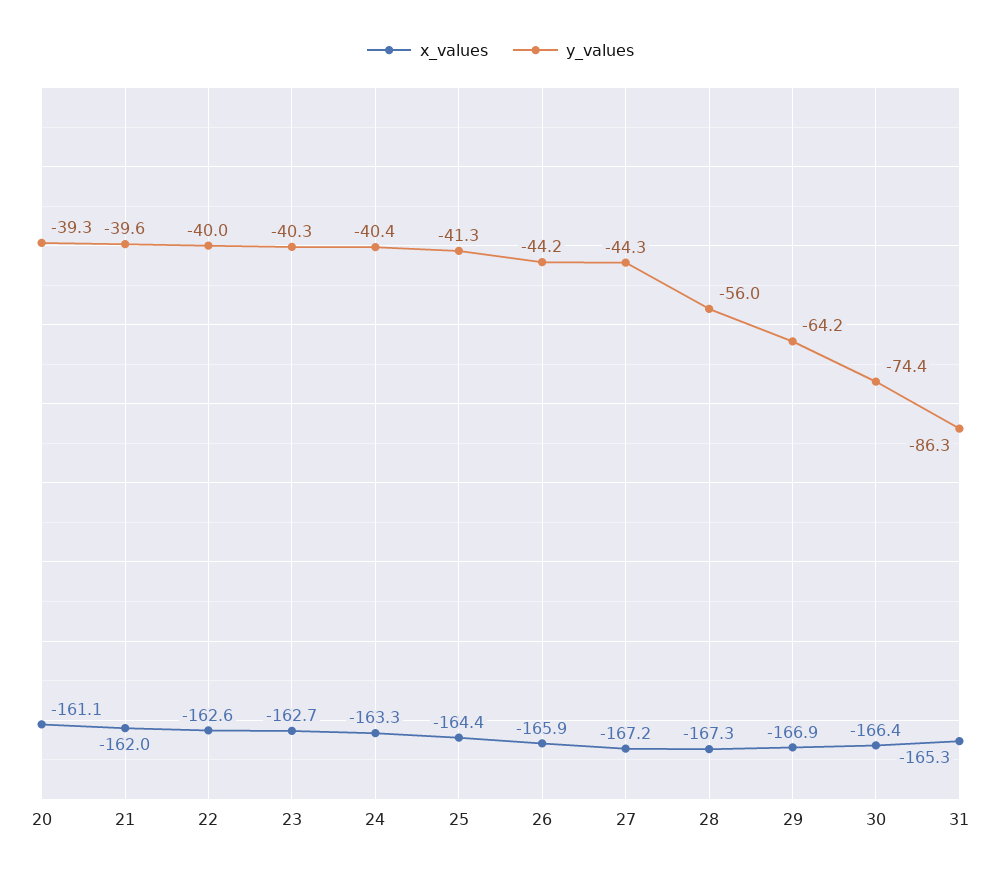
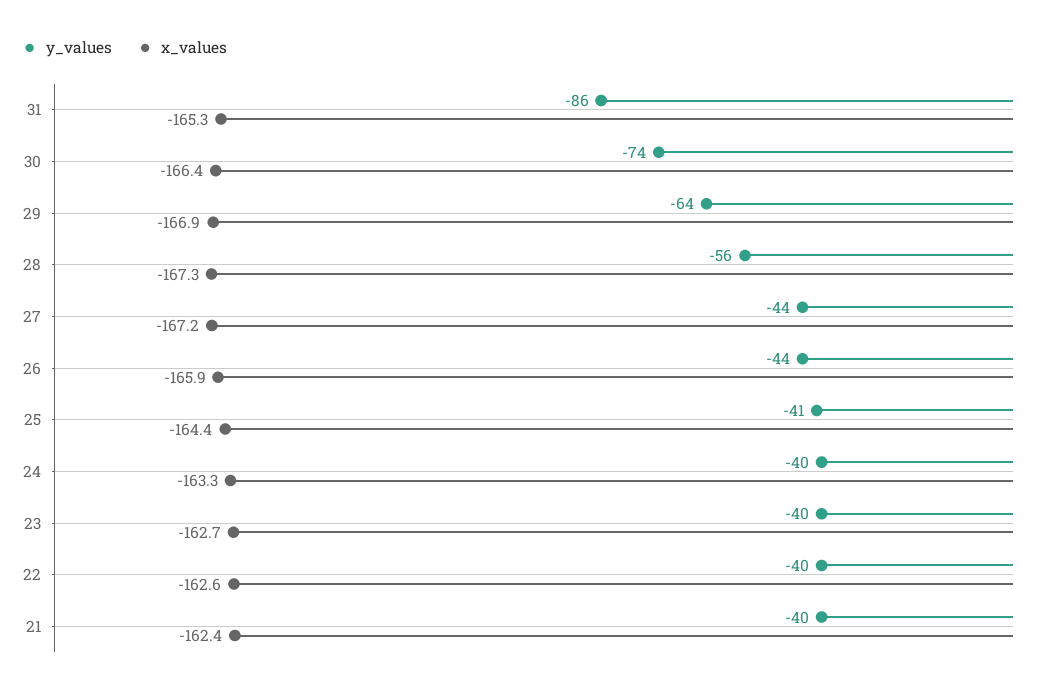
  {
    "x_values": {
-     "20": -161.1,
-     "21": -162,
+     "21": -162.4,
      "22": -162.6,
      "23": -162.7,
      "24": -163.3,
      "25": -164.4,
      "26": -165.9,
      "27": -167.2,
      "28": -167.3,
      "29": -166.9,
      "30": -166.4,
      "31": -165.3
    },
    "y_values": {
-     "20": -39.3,
      "21": -39.6,
      "22": -40,
      "23": -40.3,
      "24": -40.4,
      "25": -41.3,
      "26": -44.2,
      "27": -44.3,
      "28": -56,
      "29": -64.2,
      "30": -74.4,
      "31": -86.3
    }
  }

